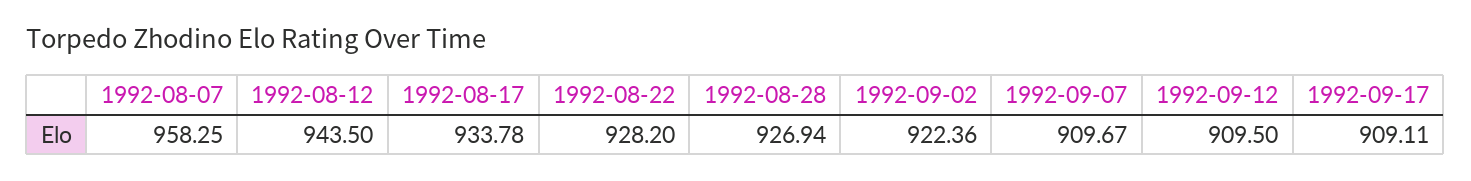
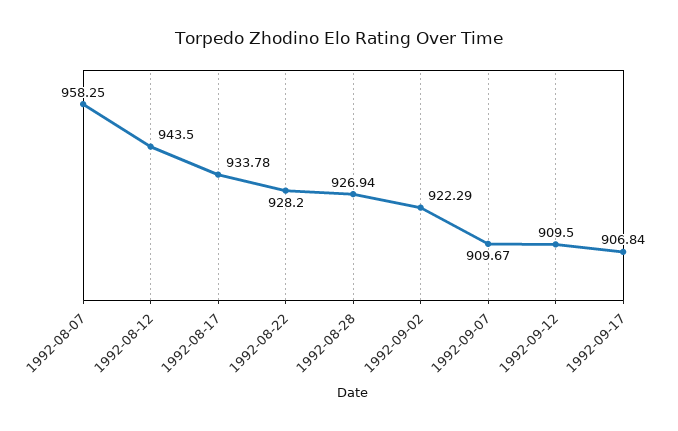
  {
    "1992-08-07": 958.25,
    "1992-08-12": 943.5,
    "1992-08-17": 933.78,
    "1992-08-22": 928.2,
    "1992-08-28": 926.94,
-   "1992-09-02": 922.36,
+   "1992-09-02": 922.29,
    "1992-09-07": 909.67,
    "1992-09-12": 909.5,
-   "1992-09-17": 909.11
+   "1992-09-17": 906.84
  }

